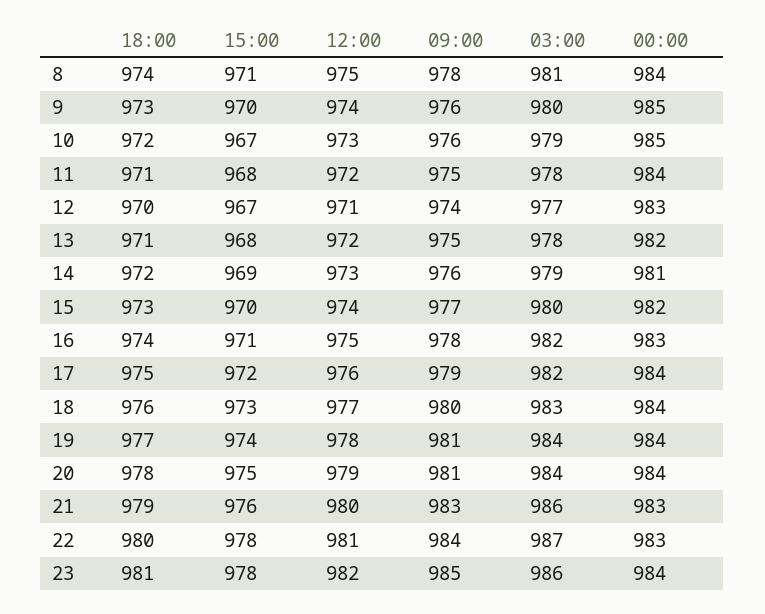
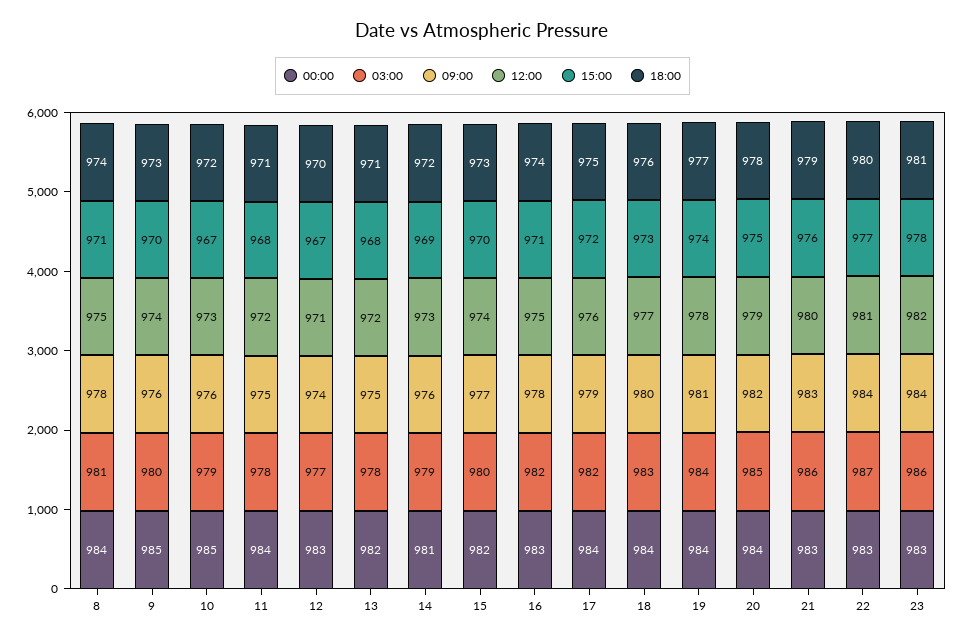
  {
    "18:00": {
      "8": 974,
      "9": 973,
      "10": 972,
      "11": 971,
      "12": 970,
      "13": 971,
      "14": 972,
      "15": 973,
      "16": 974,
      "17": 975,
      "18": 976,
      "19": 977,
      "20": 978,
      "21": 979,
      "22": 980,
      "23": 981
    },
    "15:00": {
      "8": 971,
      "9": 970,
      "10": 967,
      "11": 968,
      "12": 967,
      "13": 968,
      "14": 969,
      "15": 970,
      "16": 971,
      "17": 972,
      "18": 973,
      "19": 974,
      "20": 975,
      "21": 976,
-     "22": 978,
+     "22": 977,
      "23": 978
    },
    "12:00": {
      "8": 975,
      "9": 974,
      "10": 973,
      "11": 972,
      "12": 971,
      "13": 972,
      "14": 973,
      "15": 974,
      "16": 975,
      "17": 976,
      "18": 977,
      "19": 978,
      "20": 979,
      "21": 980,
      "22": 981,
      "23": 982
    },
    "09:00": {
      "8": 978,
      "9": 976,
      "10": 976,
      "11": 975,
      "12": 974,
      "13": 975,
      "14": 976,
      "15": 977,
      "16": 978,
      "17": 979,
      "18": 980,
      "19": 981,
-     "20": 981,
+     "20": 982,
      "21": 983,
      "22": 984,
-     "23": 985
+     "23": 984
    },
    "03:00": {
      "8": 981,
      "9": 980,
      "10": 979,
      "11": 978,
      "12": 977,
      "13": 978,
      "14": 979,
      "15": 980,
      "16": 982,
      "17": 982,
      "18": 983,
      "19": 984,
-     "20": 984,
+     "20": 985,
      "21": 986,
      "22": 987,
      "23": 986
    },
    "00:00": {
      "8": 984,
      "9": 985,
      "10": 985,
      "11": 984,
      "12": 983,
      "13": 982,
      "14": 981,
      "15": 982,
      "16": 983,
      "17": 984,
      "18": 984,
      "19": 984,
      "20": 984,
      "21": 983,
      "22": 983,
-     "23": 984
+     "23": 983
    }
  }

